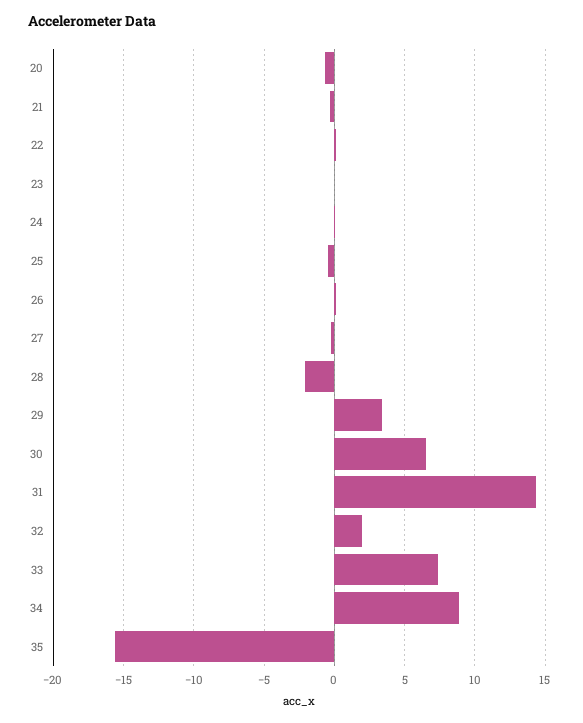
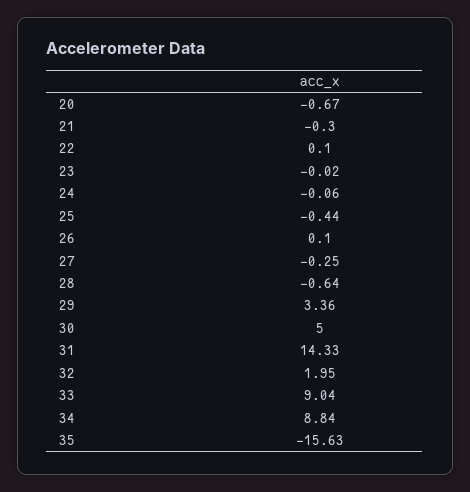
  {
    "20": -0.67,
    "21": -0.3,
    "22": 0.1,
    "23": -0.02,
    "24": -0.06,
    "25": -0.44,
    "26": 0.1,
    "27": -0.25,
-   "28": -2,
+   "28": -0.64,
    "29": 3.36,
-   "30": 6.5,
+   "30": 5,
    "31": 14.33,
    "32": 1.95,
-   "33": 7.5,
+   "33": 9.04,
    "34": 8.84,
    "35": -15.63
  }

